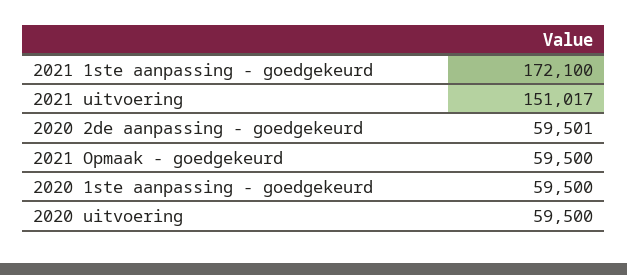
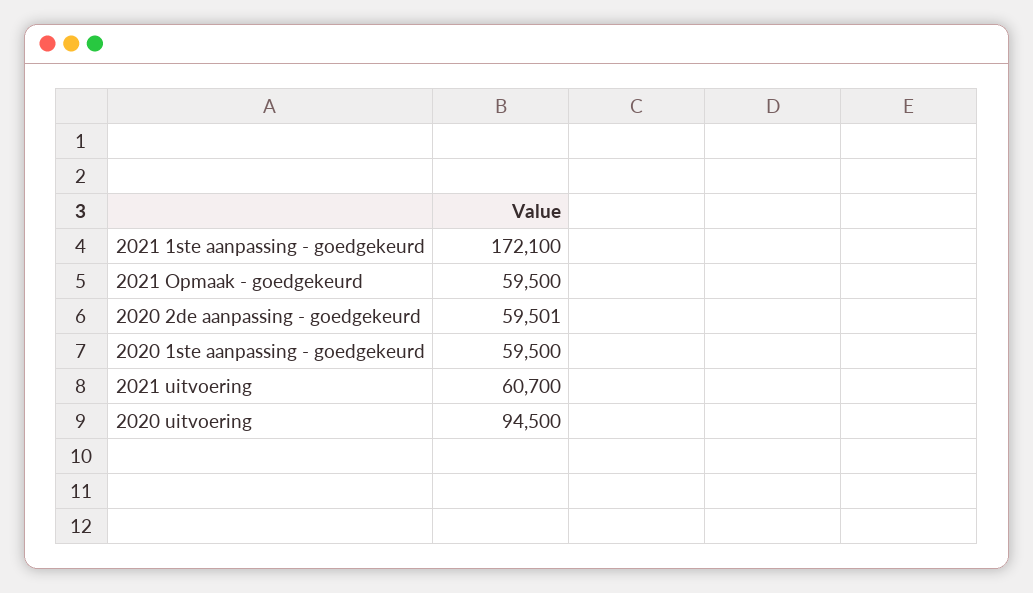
  {
    "2021 1ste aanpassing - goedgekeurd": 172100,
-   "2021 uitvoering": 151017,
+   "2021 uitvoering": 60700,
    "2020 2de aanpassing - goedgekeurd": 59501,
    "2021 Opmaak - goedgekeurd": 59500,
    "2020 1ste aanpassing - goedgekeurd": 59500,
-   "2020 uitvoering": 59500
+   "2020 uitvoering": 94500
  }

